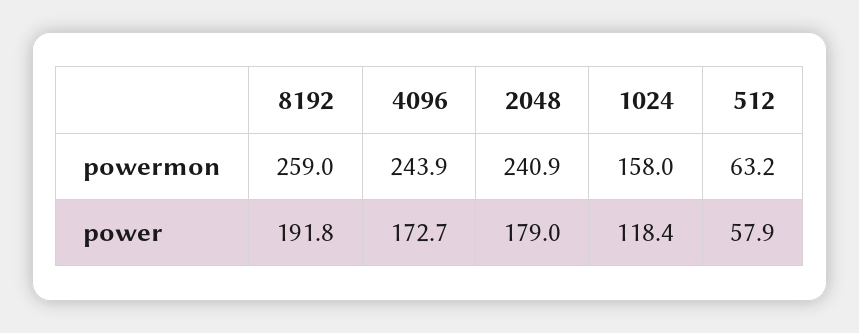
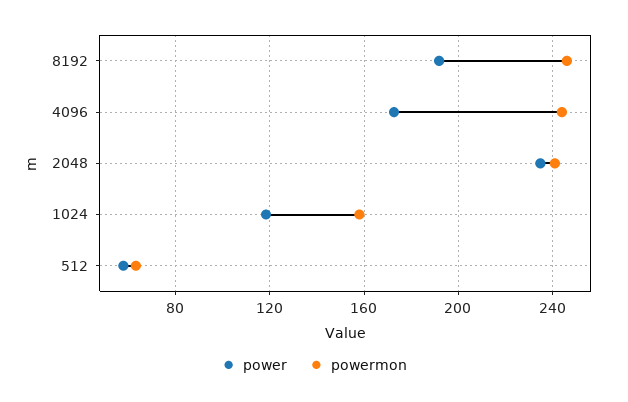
  {
    "powermon": {
-     "8192": 259,
+     "8192": 245,
      "4096": 243.9,
      "2048": 240.9,
      "1024": 158,
      "512": 63.2
    },
    "power": {
      "8192": 191.8,
      "4096": 172.7,
-     "2048": 179,
+     "2048": 235,
      "1024": 118.4,
      "512": 57.9
    }
  }

